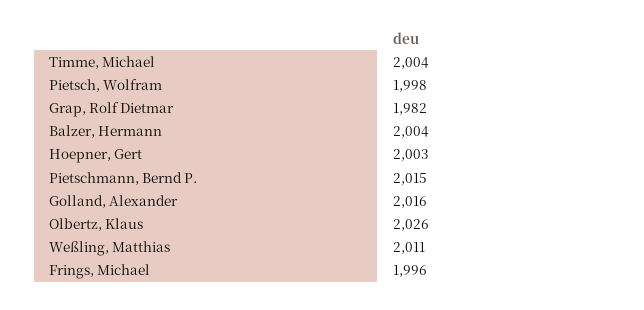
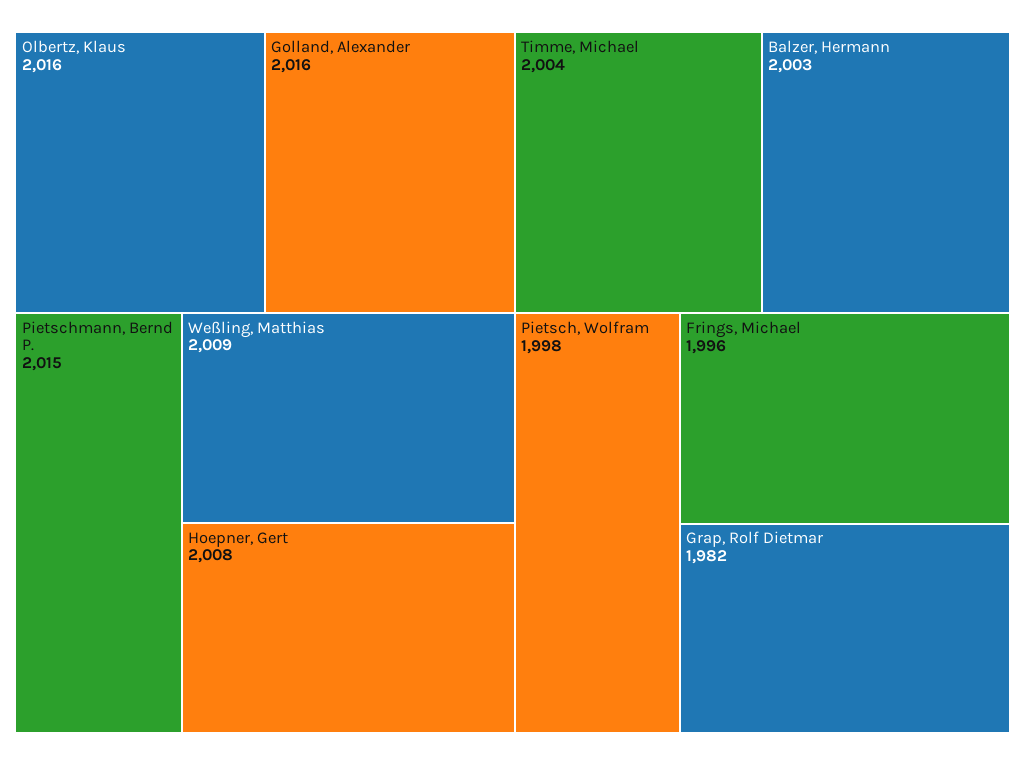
  {
    "Timme, Michael": 2004,
    "Pietsch, Wolfram": 1998,
    "Grap, Rolf Dietmar": 1982,
-   "Balzer, Hermann": 2004,
+   "Balzer, Hermann": 2003,
-   "Hoepner, Gert": 2003,
+   "Hoepner, Gert": 2008,
    "Pietschmann, Bernd P.": 2015,
    "Golland, Alexander": 2016,
-   "Olbertz, Klaus": 2026,
+   "Olbertz, Klaus": 2016,
-   "Weßling, Matthias": 2011,
+   "Weßling, Matthias": 2009,
    "Frings, Michael": 1996
  }

